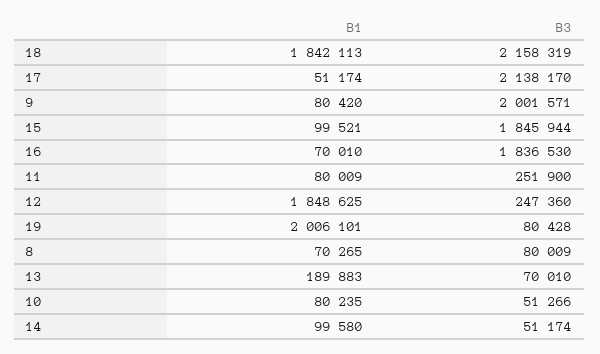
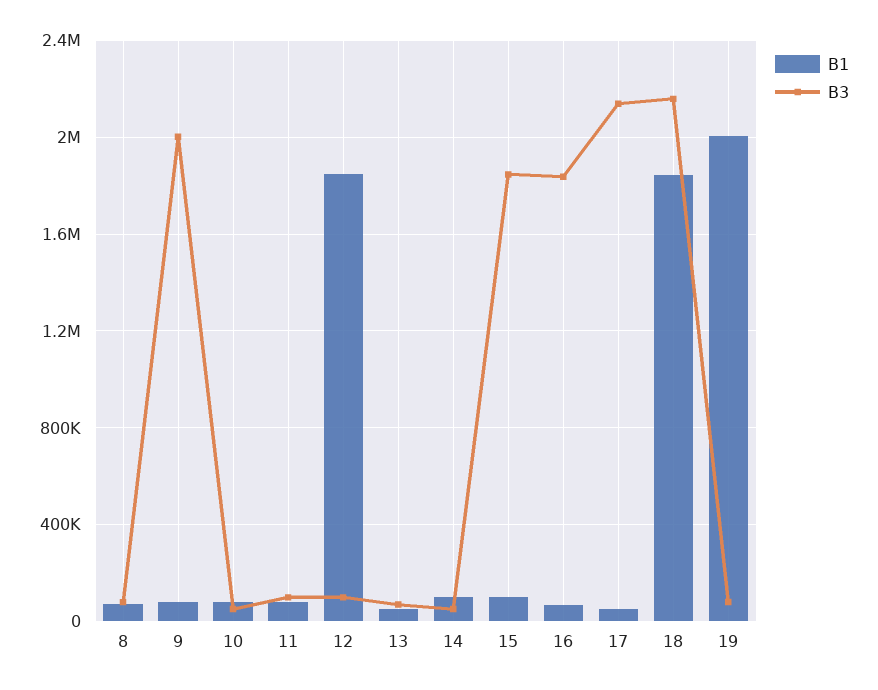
  {
    "B1": {
      "18": 1842113,
      "17": 51174,
      "9": 80420,
      "15": 99521,
      "16": 70010,
      "11": 80009,
      "12": 1848625,
      "19": 2006101,
      "8": 70265,
-     "13": 189883,
+     "13": 50000,
      "10": 80235,
      "14": 99580
    },
    "B3": {
      "18": 2158319,
      "17": 2138170,
      "9": 2001571,
      "15": 1845944,
      "16": 1836530,
-     "11": 251900,
+     "11": 100000,
-     "12": 247360,
+     "12": 100000,
      "19": 80428,
      "8": 80009,
      "13": 70010,
      "10": 51266,
      "14": 51174
    }
  }

